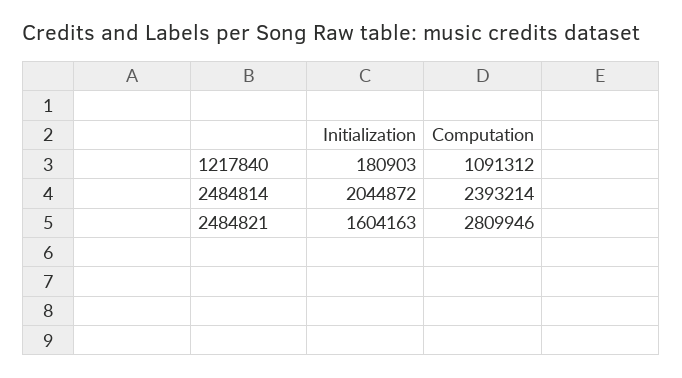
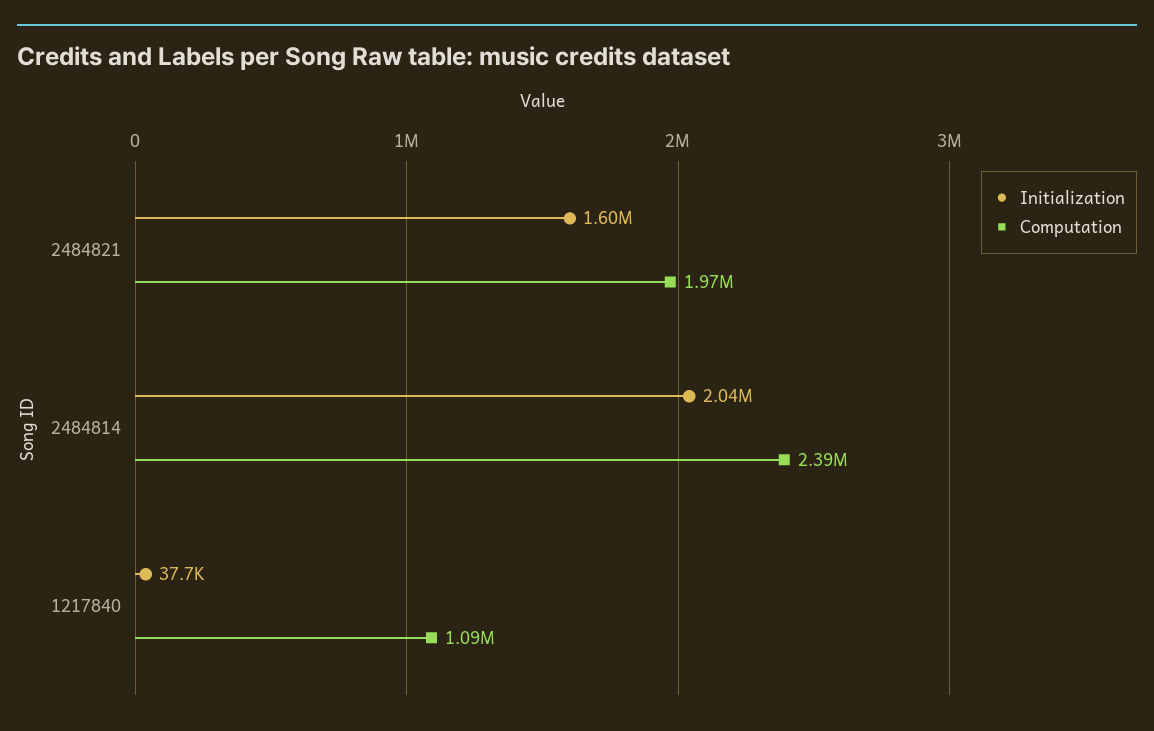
  {
    "Initialization": {
-     "1217840": 180903,
+     "1217840": 37700,
      "2484814": 2044872,
      "2484821": 1604163
    },
    "Computation": {
      "1217840": 1091312,
      "2484814": 2393214,
-     "2484821": 2809946
+     "2484821": 1970000
    }
  }

